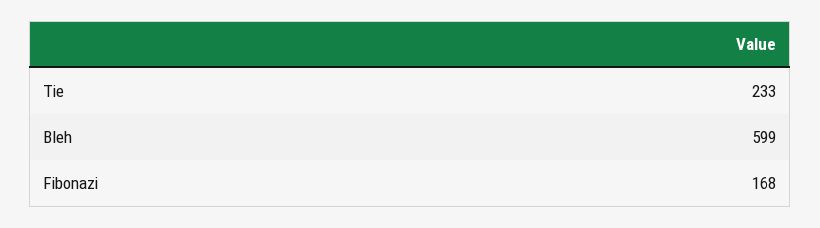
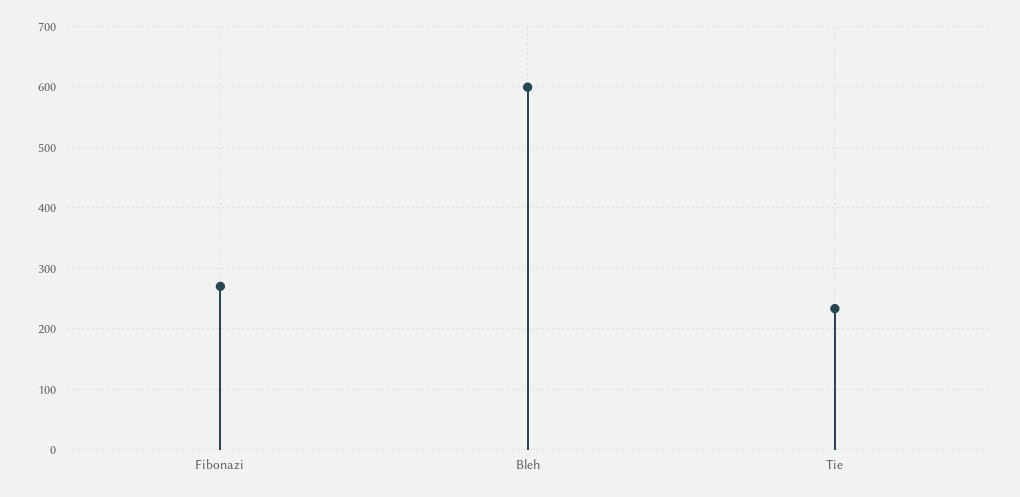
  {
    "Tie": 233,
    "Bleh": 599,
-   "Fibonazi": 168
+   "Fibonazi": 270
  }

